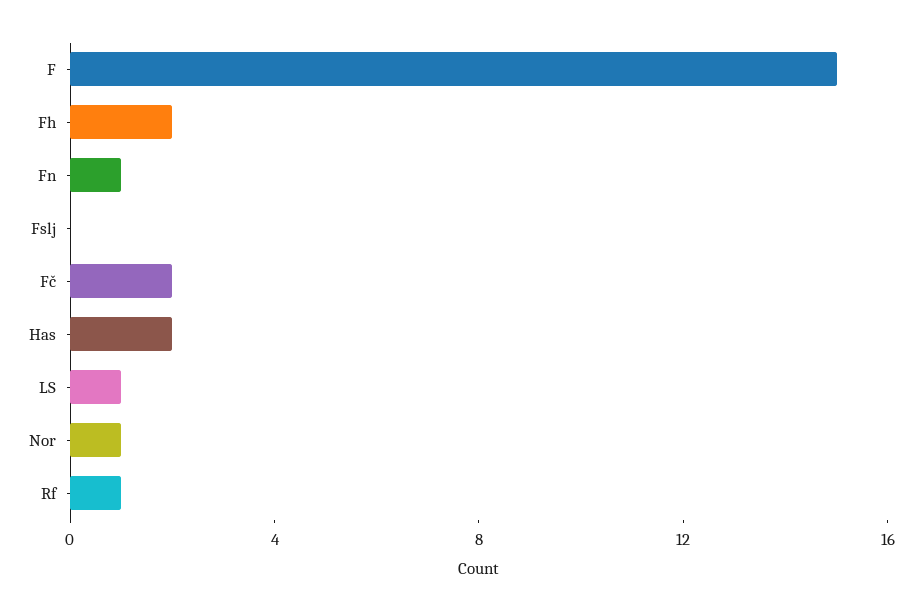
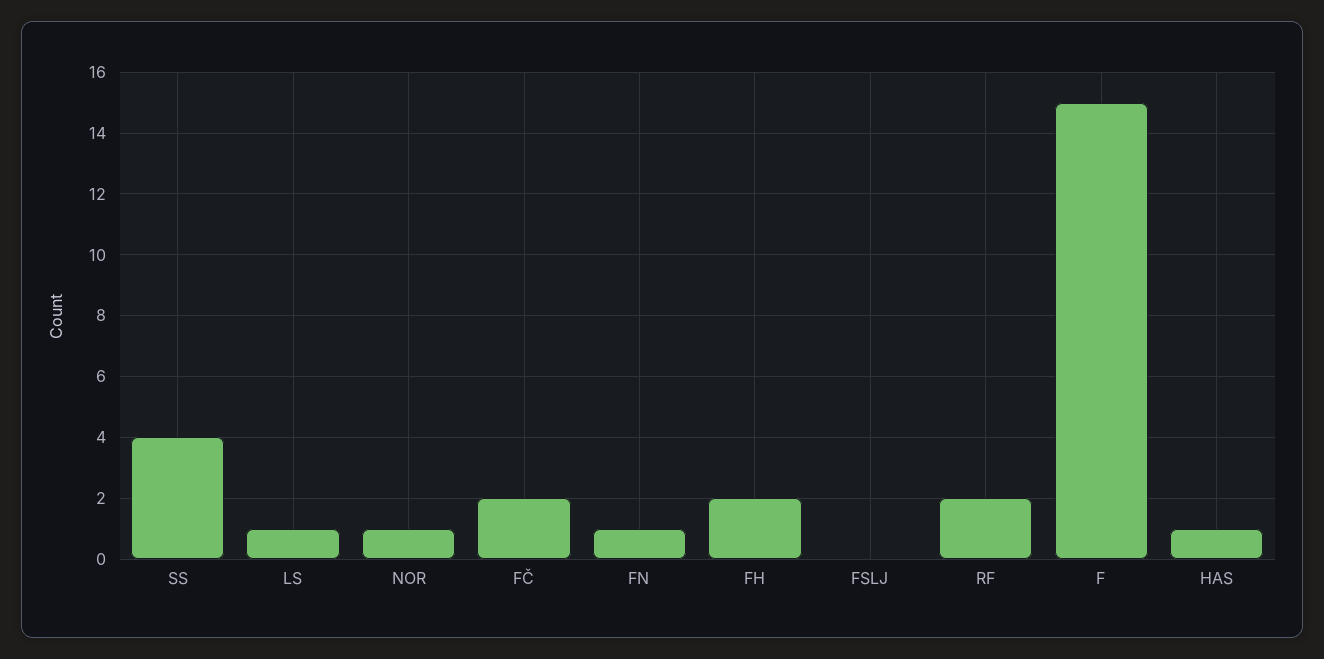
  {
    "F": 15,
    "Fh": 2,
    "Fn": 1,
    "Fslj": 0,
    "Fč": 2,
-   "Has": 2,
+   "Has": 1,
    "LS": 1,
    "Nor": 1,
-   "Rf": 1
+   "Rf": 2,
+   "SS": 4
  }

